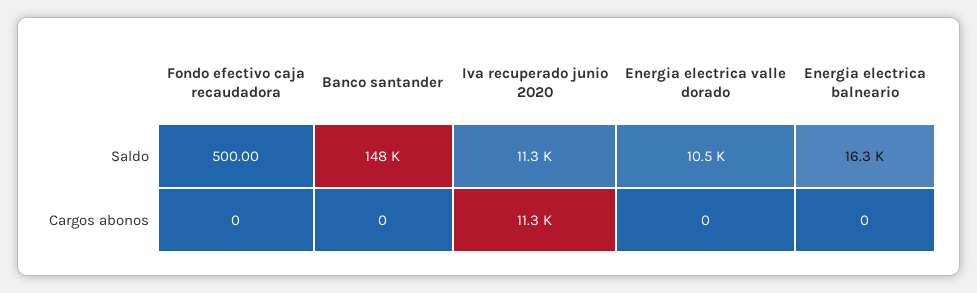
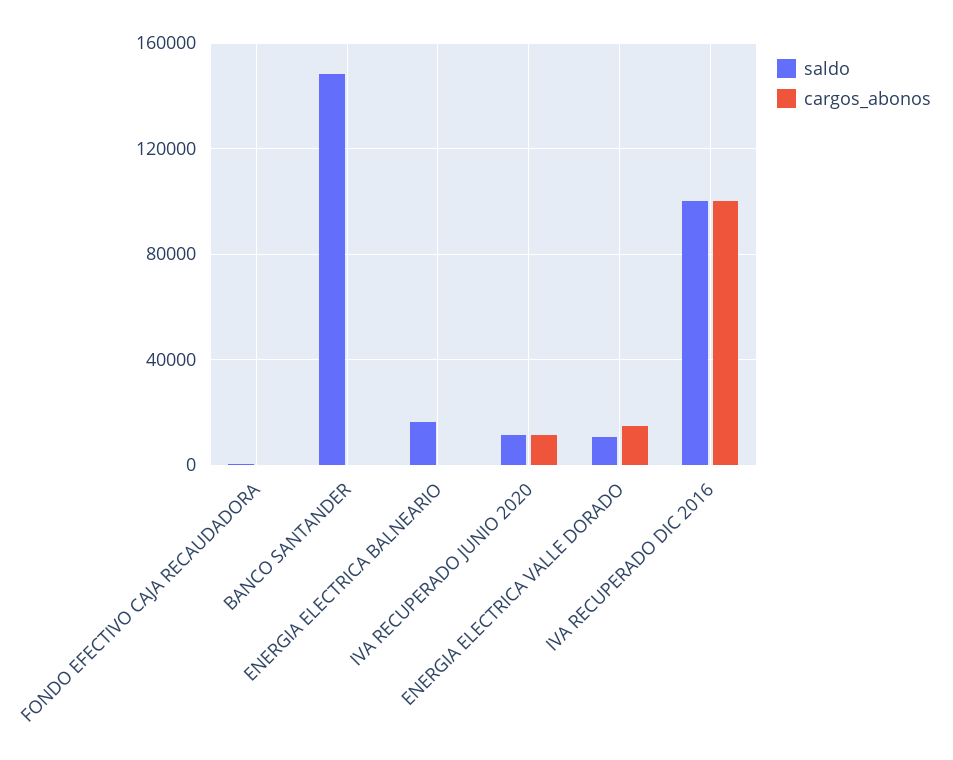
  {
    "Saldo": {
      "Fondo efectivo caja recaudadora": 500,
      "Banco santander": 148000,
      "Iva recuperado junio 2020": 11300,
      "Energia electrica valle dorado": 10500,
-     "Energia electrica balneario": 16300
+     "Energia electrica balneario": 16300,
+     "IVA RECUPERADO DIC 2016": 100000
    },
    "Cargos abonos": {
      "Fondo efectivo caja recaudadora": 0,
      "Banco santander": 0,
      "Iva recuperado junio 2020": 11300,
-     "Energia electrica valle dorado": 0,
+     "Energia electrica valle dorado": 15000,
-     "Energia electrica balneario": 0
+     "Energia electrica balneario": 0,
+     "IVA RECUPERADO DIC 2016": 100000
    }
  }

